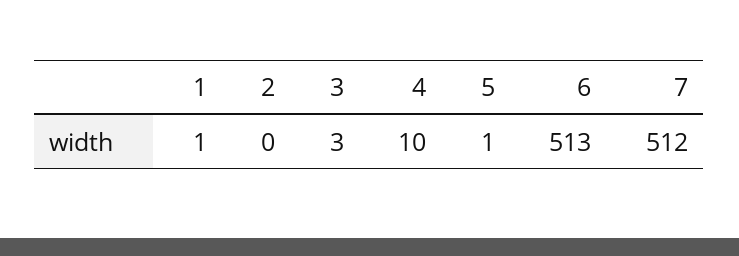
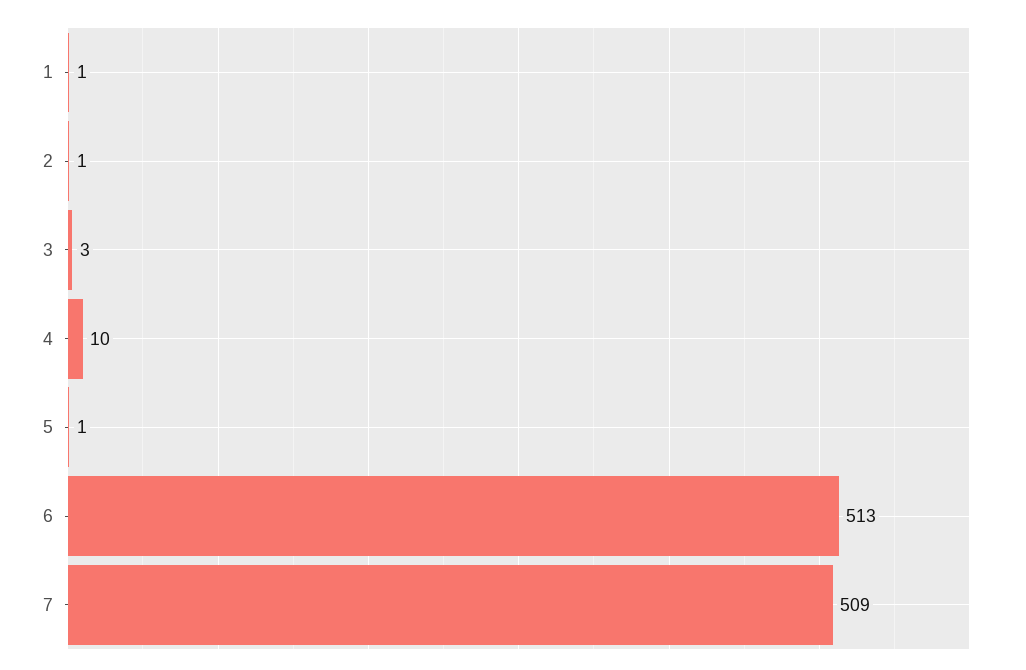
  {
    "1": 1,
-   "2": 0,
+   "2": 1,
    "3": 3,
    "4": 10,
    "5": 1,
    "6": 513,
-   "7": 512
+   "7": 509
  }

